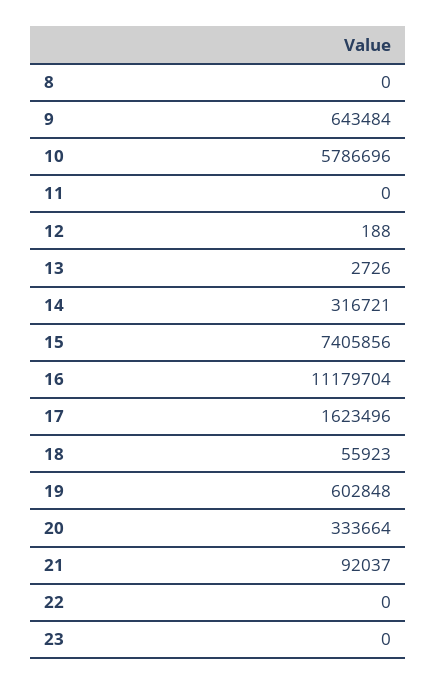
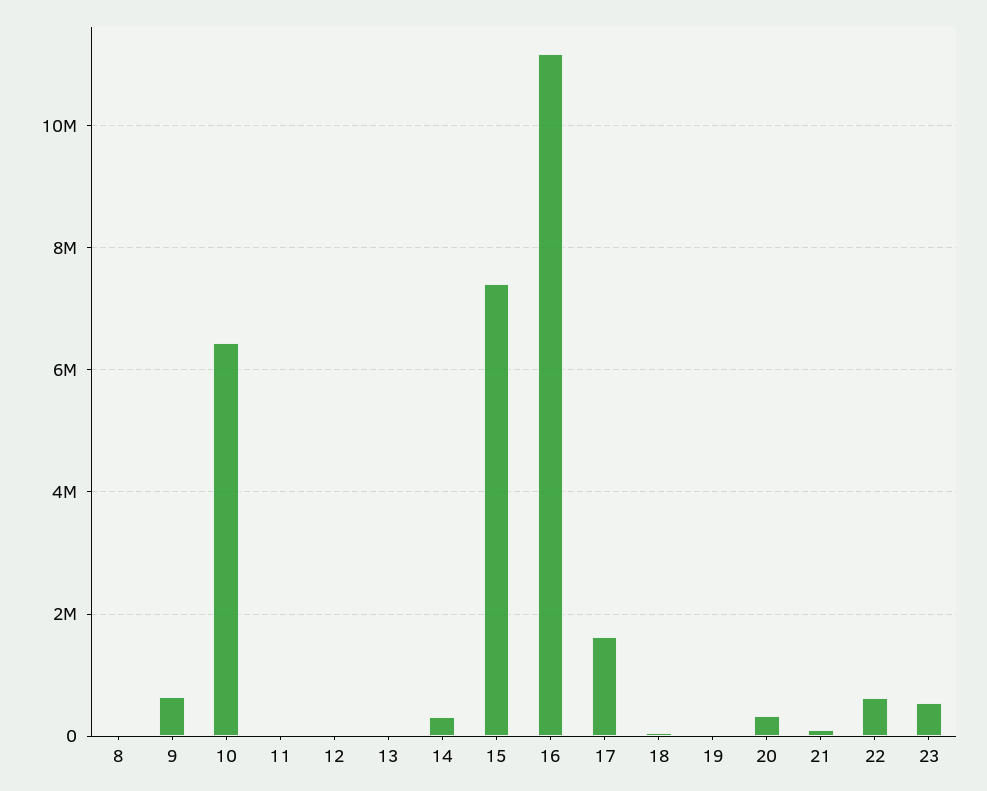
  {
    "8": 0,
    "9": 643484,
-   "10": 5786696,
+   "10": 6400000,
    "11": 0,
    "12": 188,
    "13": 2726,
    "14": 316721,
    "15": 7405856,
    "16": 11179704,
    "17": 1623496,
    "18": 55923,
-   "19": 602848,
+   "19": 0,
    "20": 333664,
    "21": 92037,
-   "22": 0,
+   "22": 600000,
-   "23": 0
+   "23": 600000
  }

